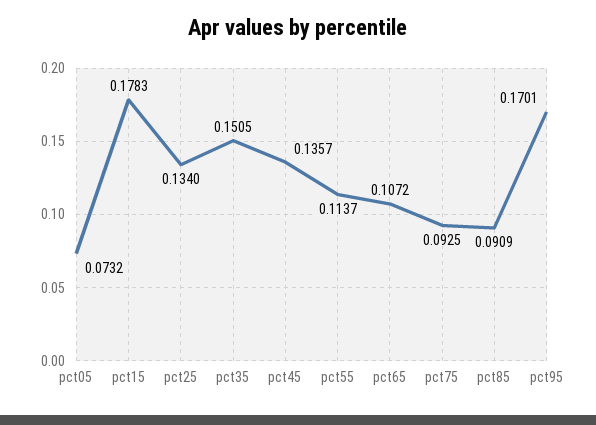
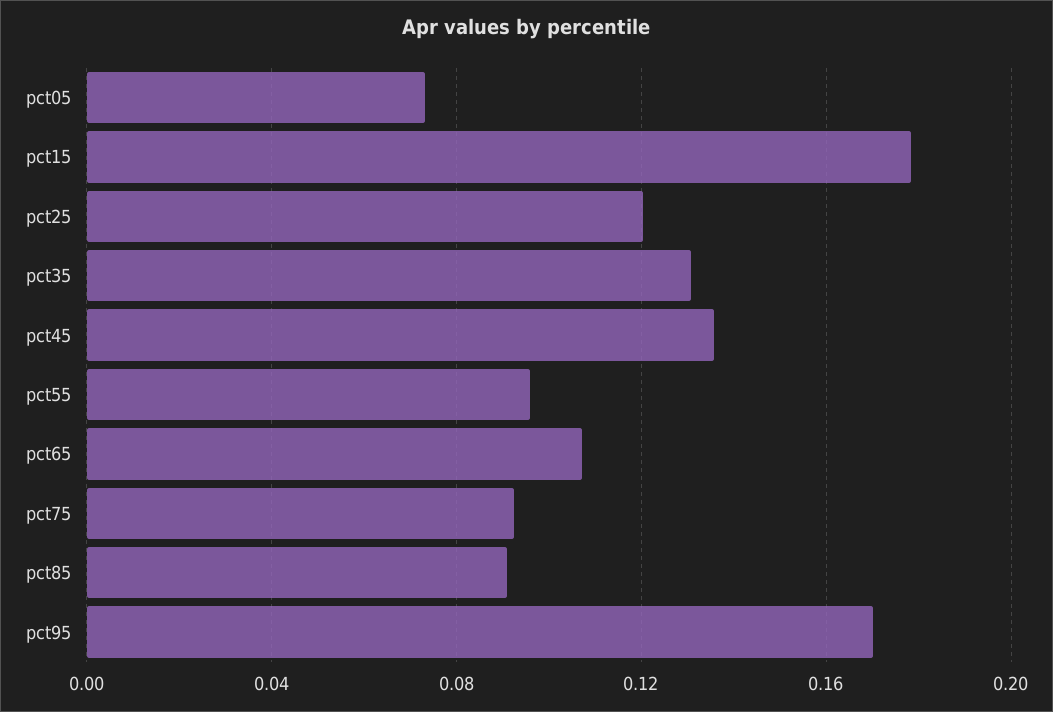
  {
    "pct05": 0.0732,
    "pct15": 0.1783,
-   "pct25": 0.134,
+   "pct25": 0.12,
-   "pct35": 0.1505,
+   "pct35": 0.13,
    "pct45": 0.1357,
-   "pct55": 0.1137,
+   "pct55": 0.095,
    "pct65": 0.1072,
    "pct75": 0.0925,
    "pct85": 0.0909,
    "pct95": 0.1701
  }

